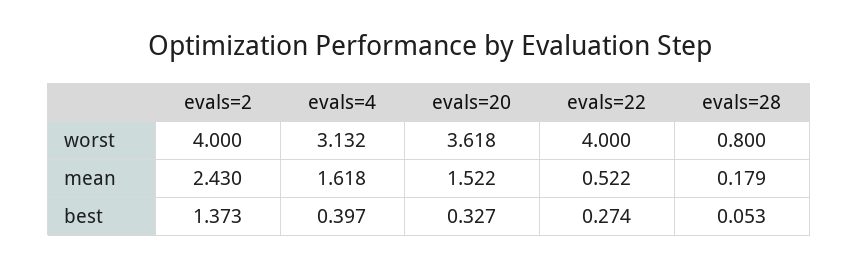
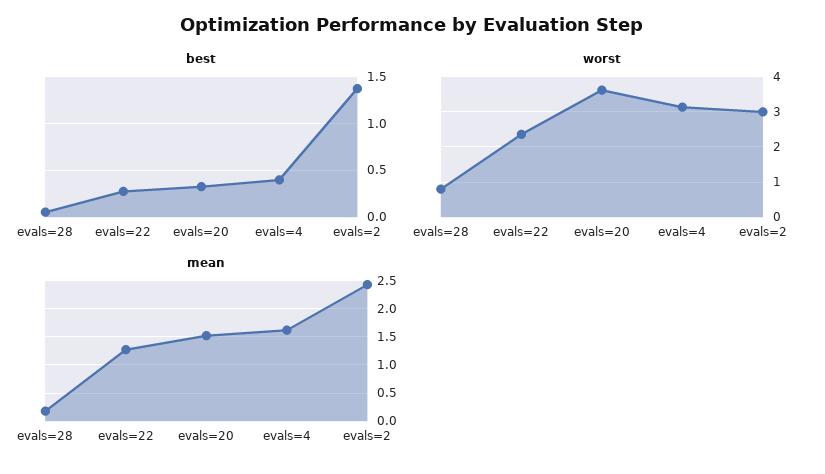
  {
    "worst": {
-     "evals=2": 4,
+     "evals=2": 3,
      "evals=4": 3.132,
      "evals=20": 3.618,
-     "evals=22": 4,
+     "evals=22": 2.4,
      "evals=28": 0.8
    },
    "mean": {
      "evals=2": 2.43,
      "evals=4": 1.618,
      "evals=20": 1.522,
-     "evals=22": 0.522,
+     "evals=22": 1.25,
      "evals=28": 0.179
    },
    "best": {
      "evals=2": 1.373,
      "evals=4": 0.397,
      "evals=20": 0.327,
      "evals=22": 0.274,
      "evals=28": 0.053
    }
  }

